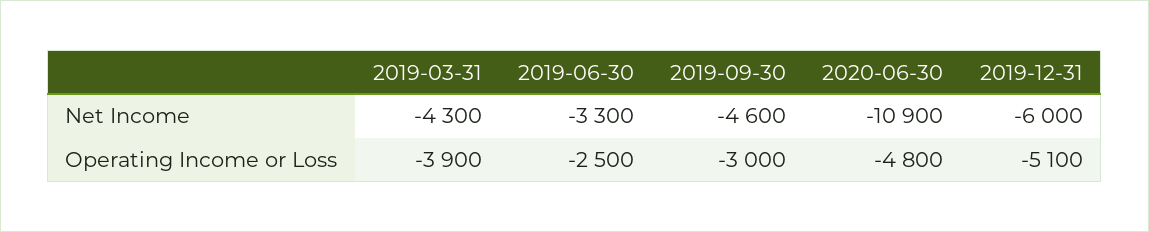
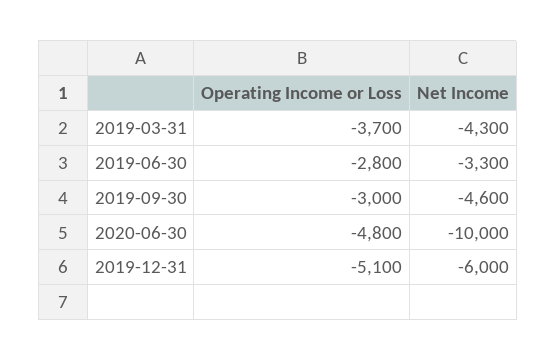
  {
    "2019-03-31": {
      "Net Income": -4300,
-     "Operating Income or Loss": -3900
+     "Operating Income or Loss": -3700
    },
    "2019-06-30": {
      "Net Income": -3300,
-     "Operating Income or Loss": -2500
+     "Operating Income or Loss": -2800
    },
    "2019-09-30": {
      "Net Income": -4600,
      "Operating Income or Loss": -3000
    },
    "2020-06-30": {
-     "Net Income": -10900,
+     "Net Income": -10000,
      "Operating Income or Loss": -4800
    },
    "2019-12-31": {
      "Net Income": -6000,
      "Operating Income or Loss": -5100
    }
  }

